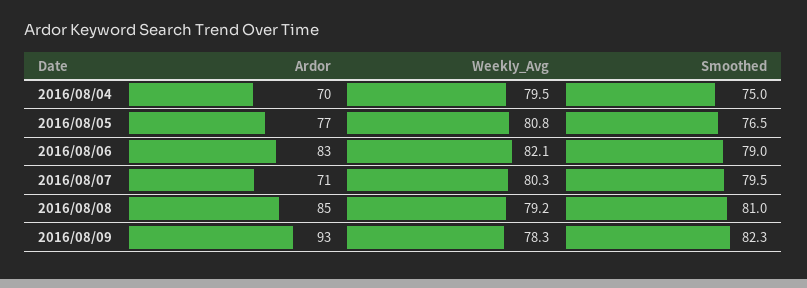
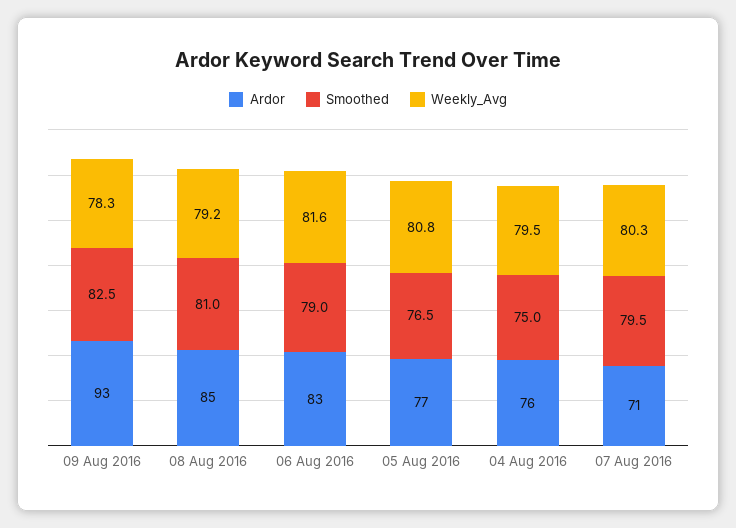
  {
    "Ardor": {
-     "2016/08/04": 70,
+     "2016/08/04": 76,
      "2016/08/05": 77,
      "2016/08/06": 83,
      "2016/08/07": 71,
      "2016/08/08": 85,
      "2016/08/09": 93
    },
    "Weekly_Avg": {
      "2016/08/04": 79.5,
      "2016/08/05": 80.8,
-     "2016/08/06": 82.1,
+     "2016/08/06": 81.6,
      "2016/08/07": 80.3,
      "2016/08/08": 79.2,
      "2016/08/09": 78.3
    },
    "Smoothed": {
      "2016/08/04": 75,
      "2016/08/05": 76.5,
      "2016/08/06": 79,
      "2016/08/07": 79.5,
      "2016/08/08": 81,
-     "2016/08/09": 82.3
+     "2016/08/09": 82.5
    }
  }

